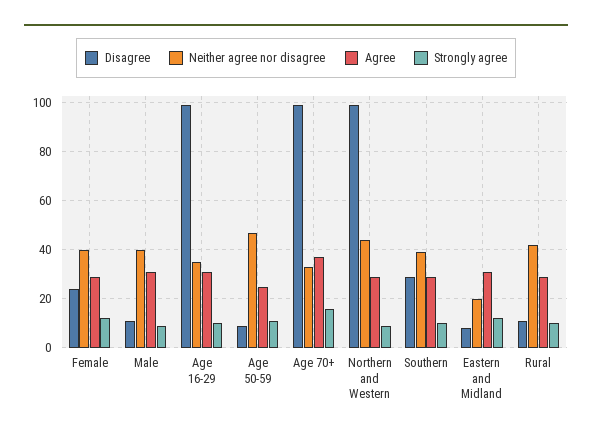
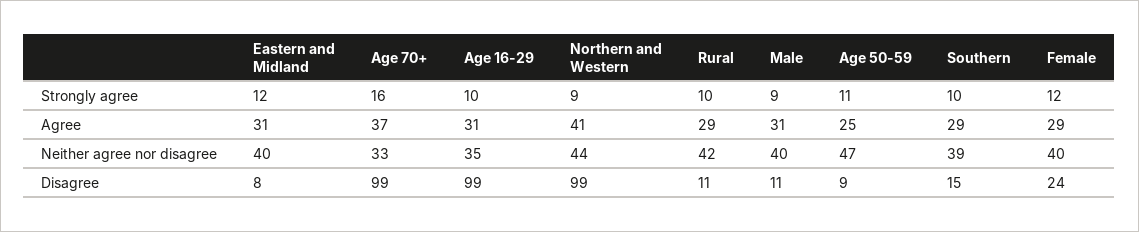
  {
    "Disagree": {
      "Female": 24,
      "Male": 11,
      "Age 16-29": 99,
      "Age 50-59": 9,
      "Age 70+": 99,
      "Northern and Western": 99,
-     "Southern": 30,
+     "Southern": 15,
      "Eastern and Midland": 8,
      "Rural": 11
    },
    "Neither agree nor disagree": {
      "Female": 40,
      "Male": 40,
      "Age 16-29": 35,
      "Age 50-59": 47,
      "Age 70+": 33,
      "Northern and Western": 44,
      "Southern": 39,
-     "Eastern and Midland": 20,
+     "Eastern and Midland": 40,
      "Rural": 42
    },
    "Agree": {
      "Female": 29,
      "Male": 31,
      "Age 16-29": 31,
      "Age 50-59": 25,
      "Age 70+": 37,
-     "Northern and Western": 30,
+     "Northern and Western": 41,
      "Southern": 29,
      "Eastern and Midland": 31,
      "Rural": 29
    },
    "Strongly agree": {
      "Female": 12,
      "Male": 9,
      "Age 16-29": 10,
      "Age 50-59": 11,
      "Age 70+": 16,
      "Northern and Western": 9,
      "Southern": 10,
      "Eastern and Midland": 12,
      "Rural": 10
    }
  }

